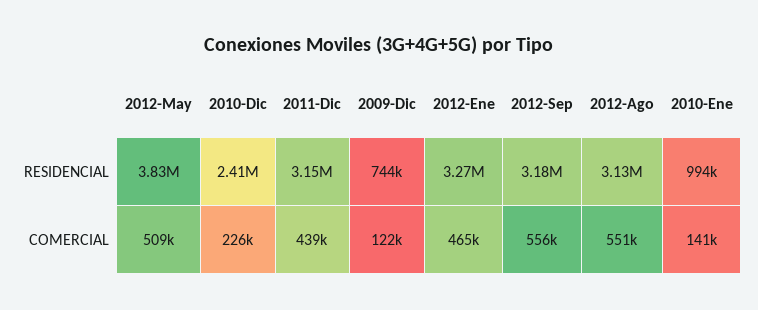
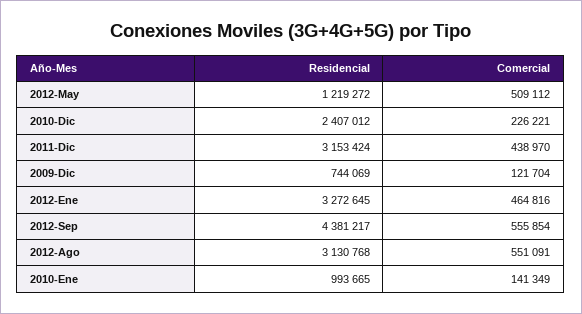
  {
    "2012-May": {
-     "RESIDENCIAL": 3830000,
+     "RESIDENCIAL": 1219272,
      "COMERCIAL": 509112
    },
    "2010-Dic": {
      "RESIDENCIAL": 2407012,
      "COMERCIAL": 226221
    },
    "2011-Dic": {
      "RESIDENCIAL": 3153424,
      "COMERCIAL": 438970
    },
    "2009-Dic": {
      "RESIDENCIAL": 744069,
      "COMERCIAL": 121704
    },
    "2012-Ene": {
      "RESIDENCIAL": 3272645,
      "COMERCIAL": 464816
    },
    "2012-Sep": {
-     "RESIDENCIAL": 3180000,
+     "RESIDENCIAL": 4381217,
      "COMERCIAL": 555854
    },
    "2012-Ago": {
      "RESIDENCIAL": 3130768,
      "COMERCIAL": 551091
    },
    "2010-Ene": {
      "RESIDENCIAL": 993665,
      "COMERCIAL": 141349
    }
  }

